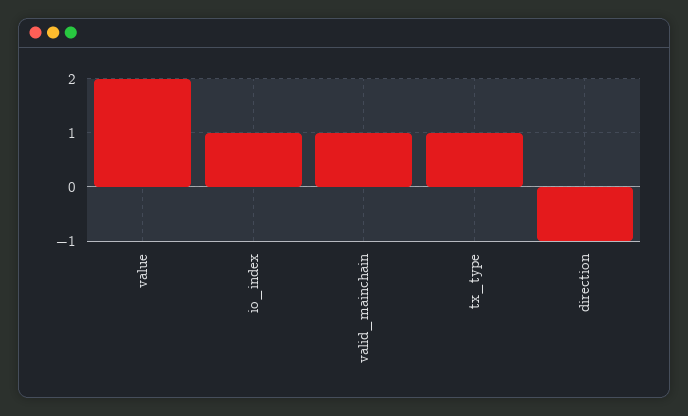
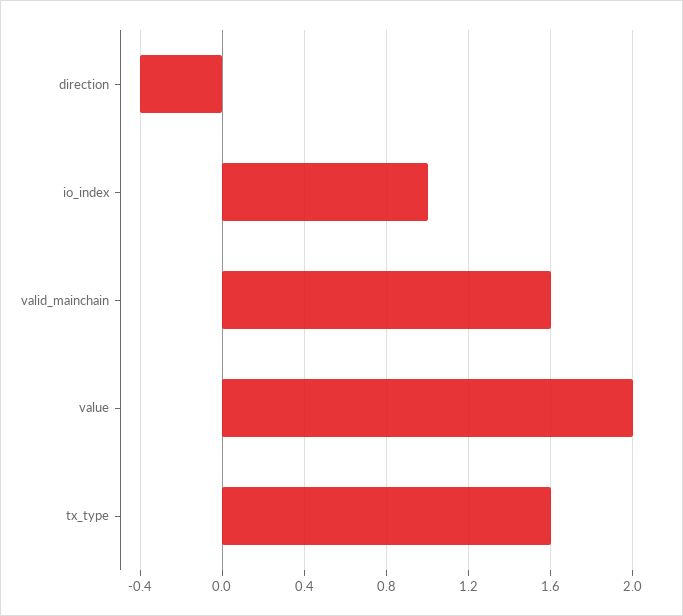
  {
    "value": 2,
    "io_index": 1,
-   "valid_mainchain": 1,
+   "valid_mainchain": 1.6,
-   "tx_type": 1,
+   "tx_type": 1.6,
-   "direction": -1
+   "direction": -0.4
  }

